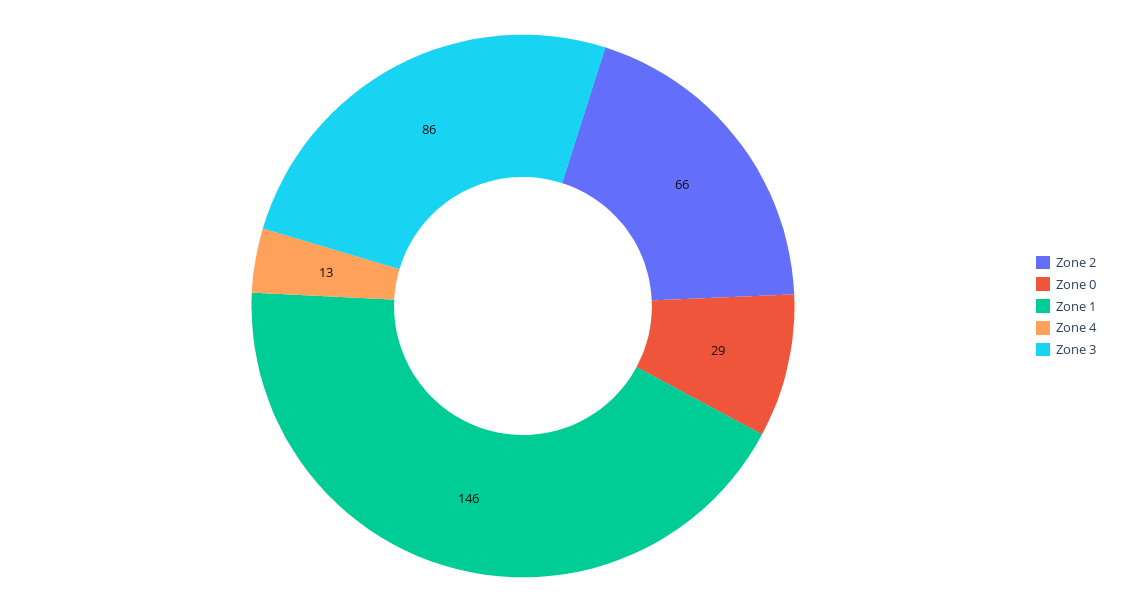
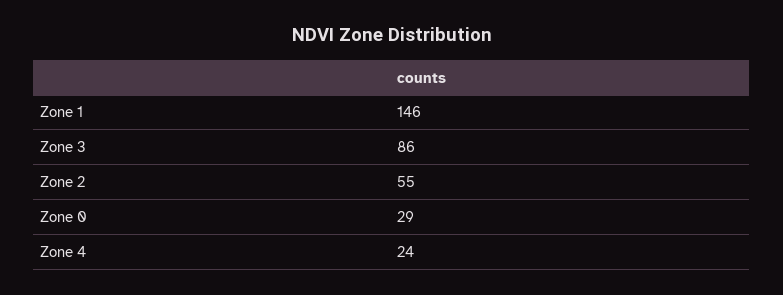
  {
-   "Zone 2": 66,
+   "Zone 2": 55,
    "Zone 0": 29,
    "Zone 1": 146,
-   "Zone 4": 13,
+   "Zone 4": 24,
    "Zone 3": 86
  }

